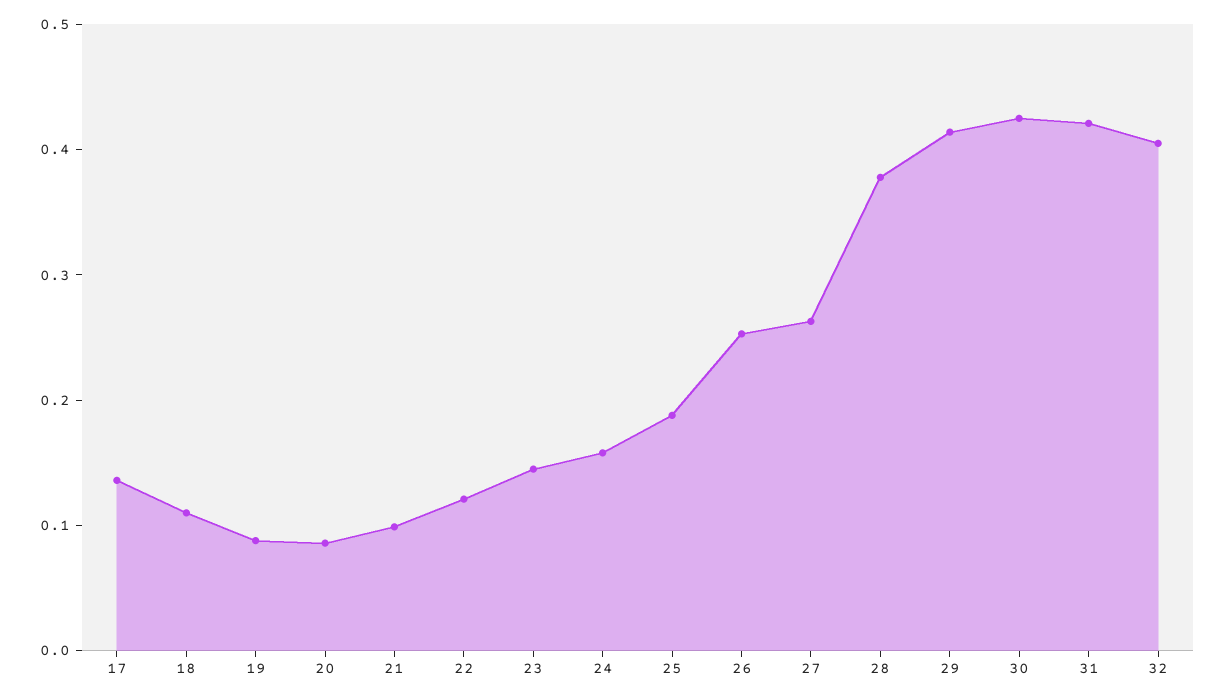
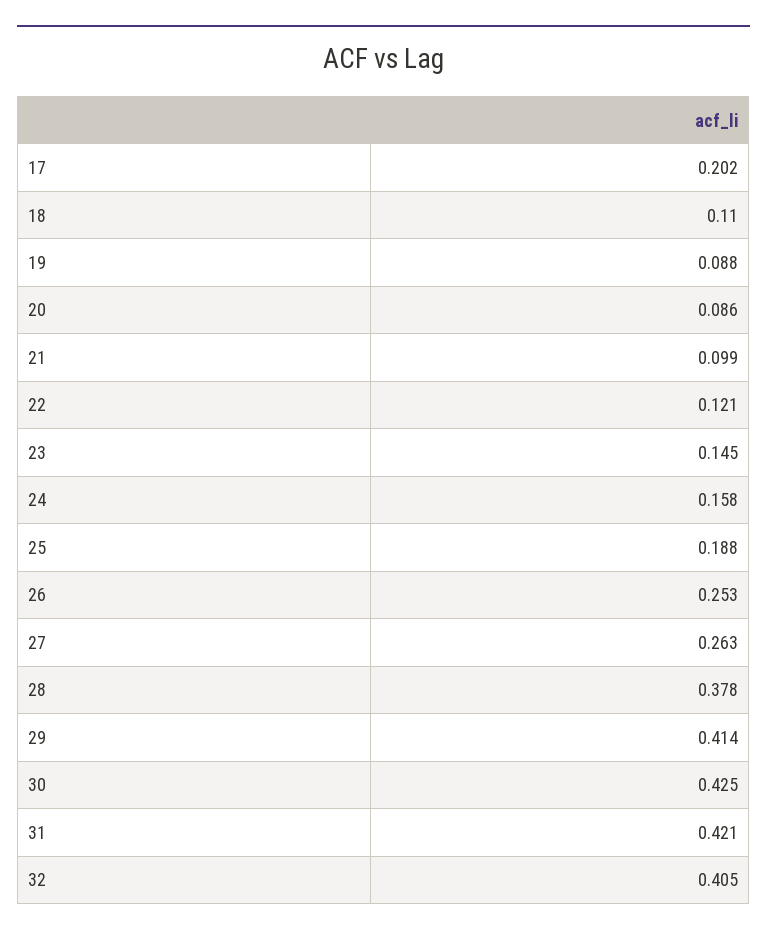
  {
-   "17": 0.14,
+   "17": 0.202,
    "18": 0.11,
    "19": 0.088,
    "20": 0.086,
    "21": 0.099,
    "22": 0.121,
    "23": 0.145,
    "24": 0.158,
    "25": 0.188,
    "26": 0.253,
    "27": 0.263,
    "28": 0.378,
    "29": 0.414,
    "30": 0.425,
    "31": 0.421,
    "32": 0.405
  }

